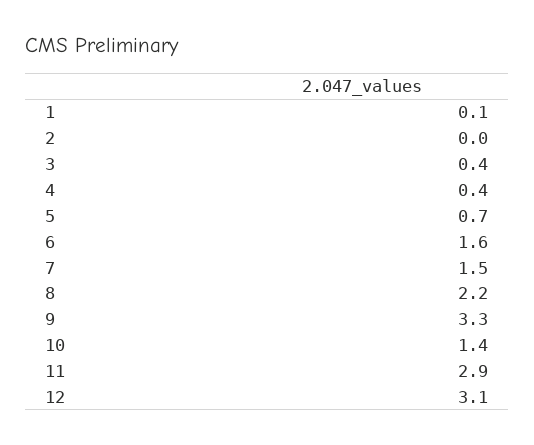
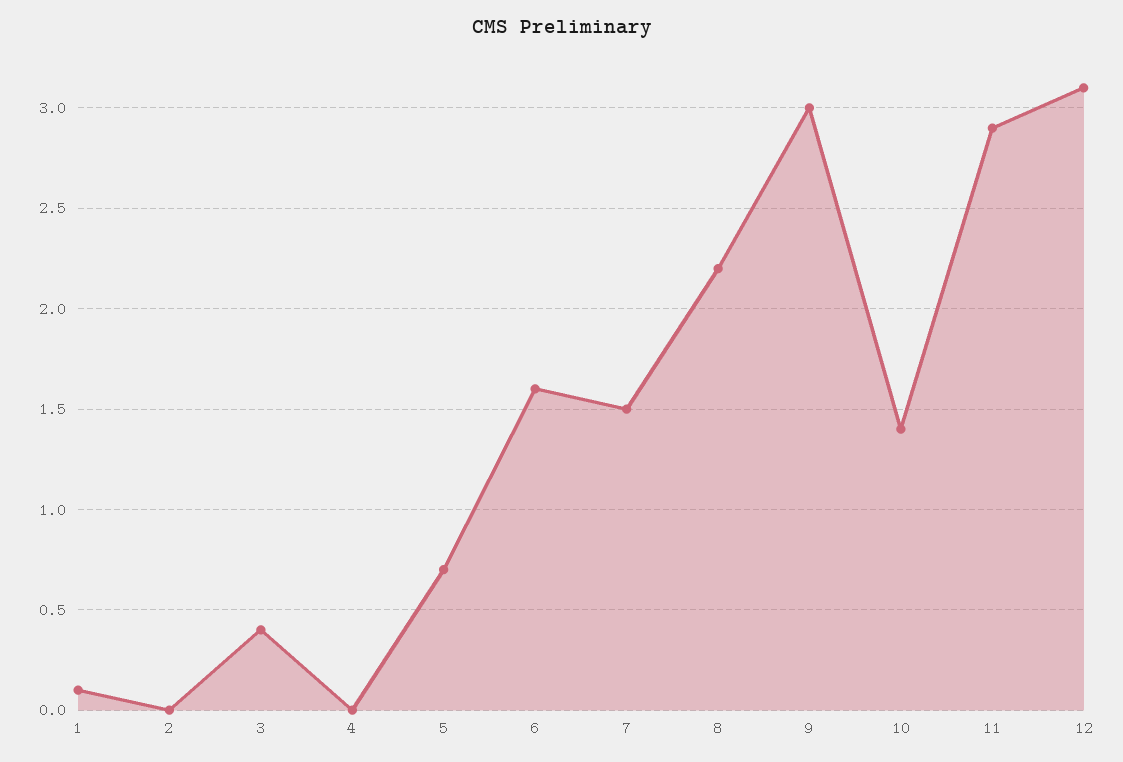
  {
    "1": 0.1,
    "2": 0,
    "3": 0.4,
-   "4": 0.4,
+   "4": 0,
    "5": 0.7,
    "6": 1.6,
    "7": 1.5,
    "8": 2.2,
-   "9": 3.3,
+   "9": 3,
    "10": 1.4,
    "11": 2.9,
    "12": 3.1
  }

